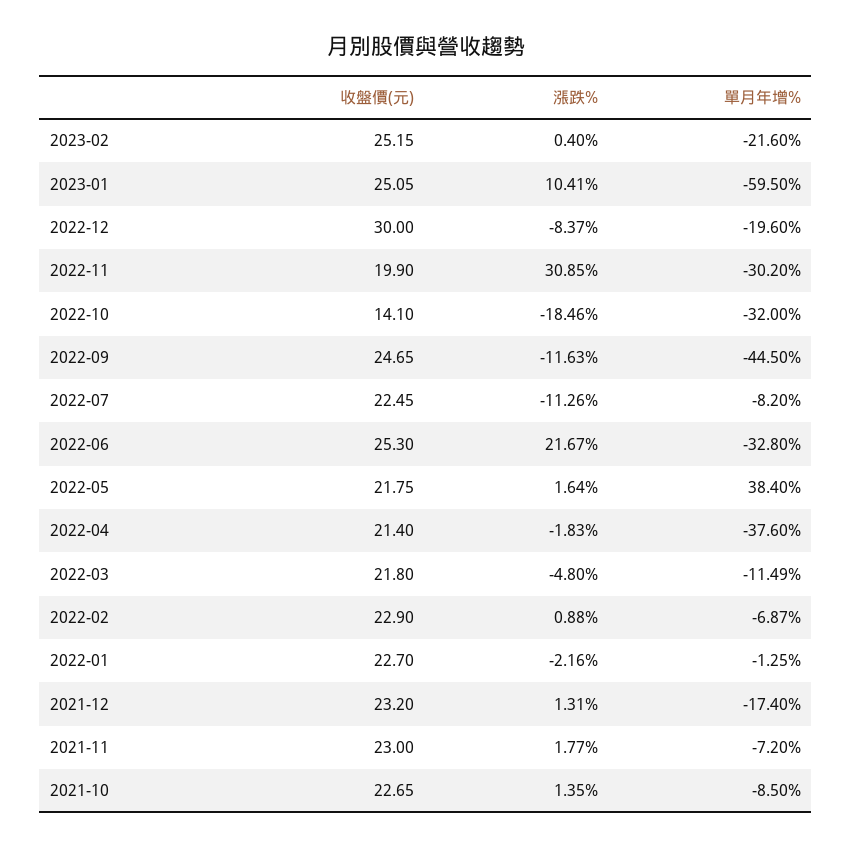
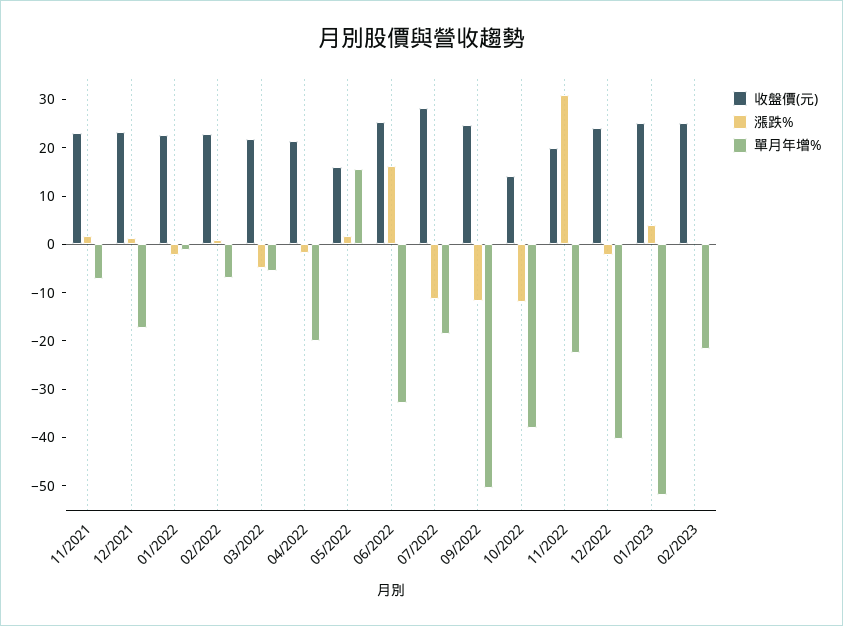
  {
    "收盤價(元)": {
      "2023-02": 25.15,
      "2023-01": 25.05,
-     "2022-12": 30,
+     "2022-12": 24,
      "2022-11": 19.9,
      "2022-10": 14.1,
      "2022-09": 24.65,
-     "2022-07": 22.45,
+     "2022-07": 28,
      "2022-06": 25.3,
-     "2022-05": 21.75,
+     "2022-05": 16,
      "2022-04": 21.4,
      "2022-03": 21.8,
      "2022-02": 22.9,
      "2022-01": 22.7,
      "2021-12": 23.2,
-     "2021-11": 23,
+     "2021-11": 23
-     "2021-10": 22.65
    },
    "漲跌%": {
      "2023-02": 0.4,
-     "2023-01": 10.41,
+     "2023-01": 4,
-     "2022-12": -8.37,
+     "2022-12": -2,
      "2022-11": 30.85,
-     "2022-10": -18.46,
+     "2022-10": -12,
      "2022-09": -11.63,
      "2022-07": -11.26,
-     "2022-06": 21.67,
+     "2022-06": 16,
      "2022-05": 1.64,
      "2022-04": -1.83,
      "2022-03": -4.8,
      "2022-02": 0.88,
      "2022-01": -2.16,
      "2021-12": 1.31,
-     "2021-11": 1.77,
+     "2021-11": 1.77
-     "2021-10": 1.35
    },
    "單月年增%": {
      "2023-02": -21.6,
-     "2023-01": -59.5,
+     "2023-01": -52,
-     "2022-12": -19.6,
+     "2022-12": -40,
-     "2022-11": -30.2,
+     "2022-11": -22,
-     "2022-10": -32,
+     "2022-10": -38,
-     "2022-09": -44.5,
+     "2022-09": -50,
-     "2022-07": -8.2,
+     "2022-07": -18,
      "2022-06": -32.8,
-     "2022-05": 38.4,
+     "2022-05": 16,
-     "2022-04": -37.6,
+     "2022-04": -20,
-     "2022-03": -11.49,
+     "2022-03": -6,
      "2022-02": -6.87,
      "2022-01": -1.25,
      "2021-12": -17.4,
-     "2021-11": -7.2,
+     "2021-11": -7.2
-     "2021-10": -8.5
    }
  }

